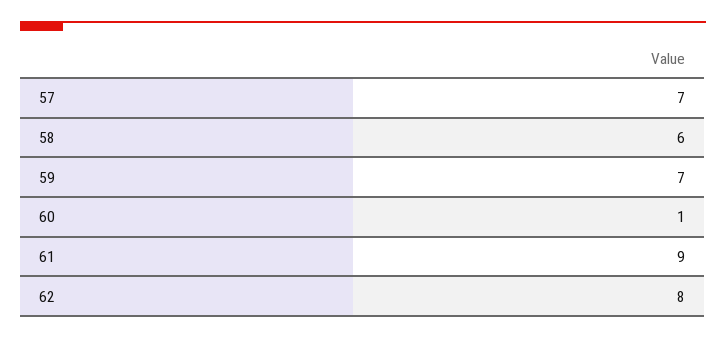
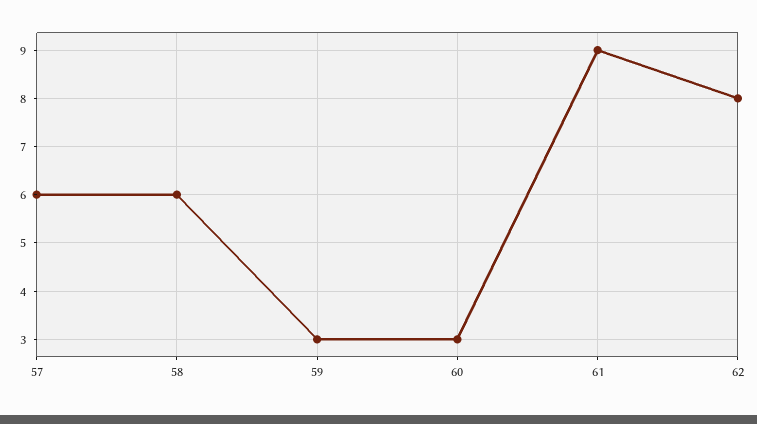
  {
-   "57": 7,
+   "57": 6,
    "58": 6,
-   "59": 7,
+   "59": 3,
-   "60": 1,
+   "60": 3,
    "61": 9,
    "62": 8
  }

